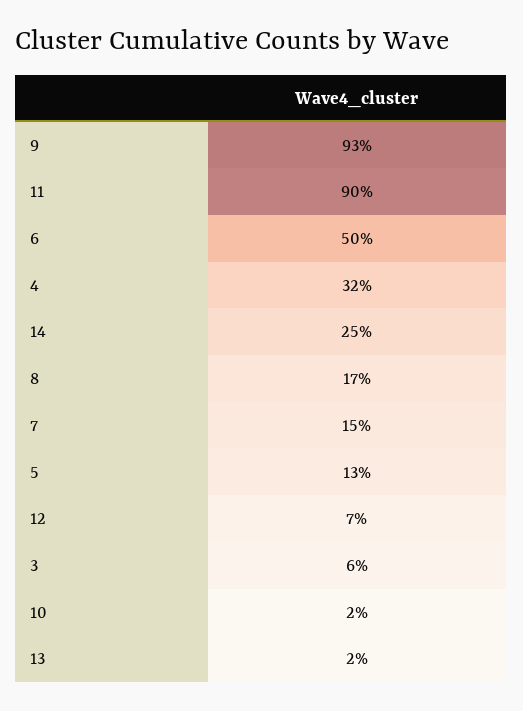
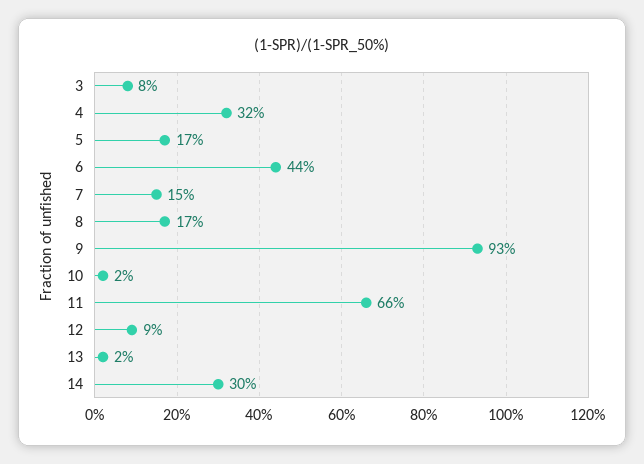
  {
    "9": 93,
-   "11": 90,
+   "11": 66,
-   "6": 50,
+   "6": 44,
    "4": 32,
-   "14": 25,
+   "14": 30,
    "8": 17,
    "7": 15,
-   "5": 13,
+   "5": 17,
-   "12": 7,
+   "12": 9,
-   "3": 6,
+   "3": 8,
    "10": 2,
    "13": 2
  }

